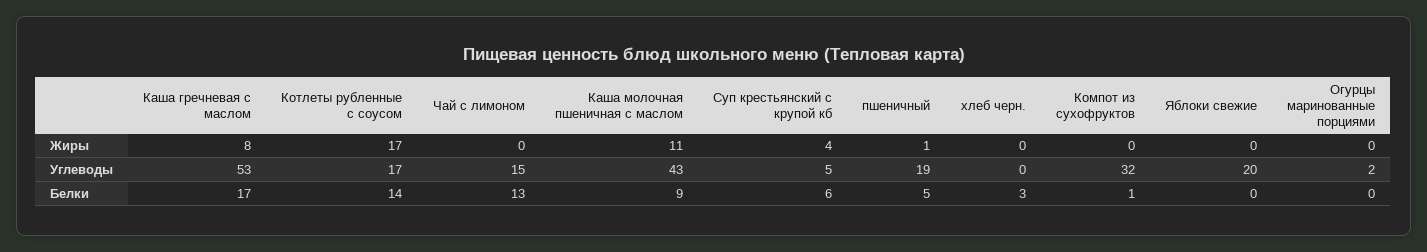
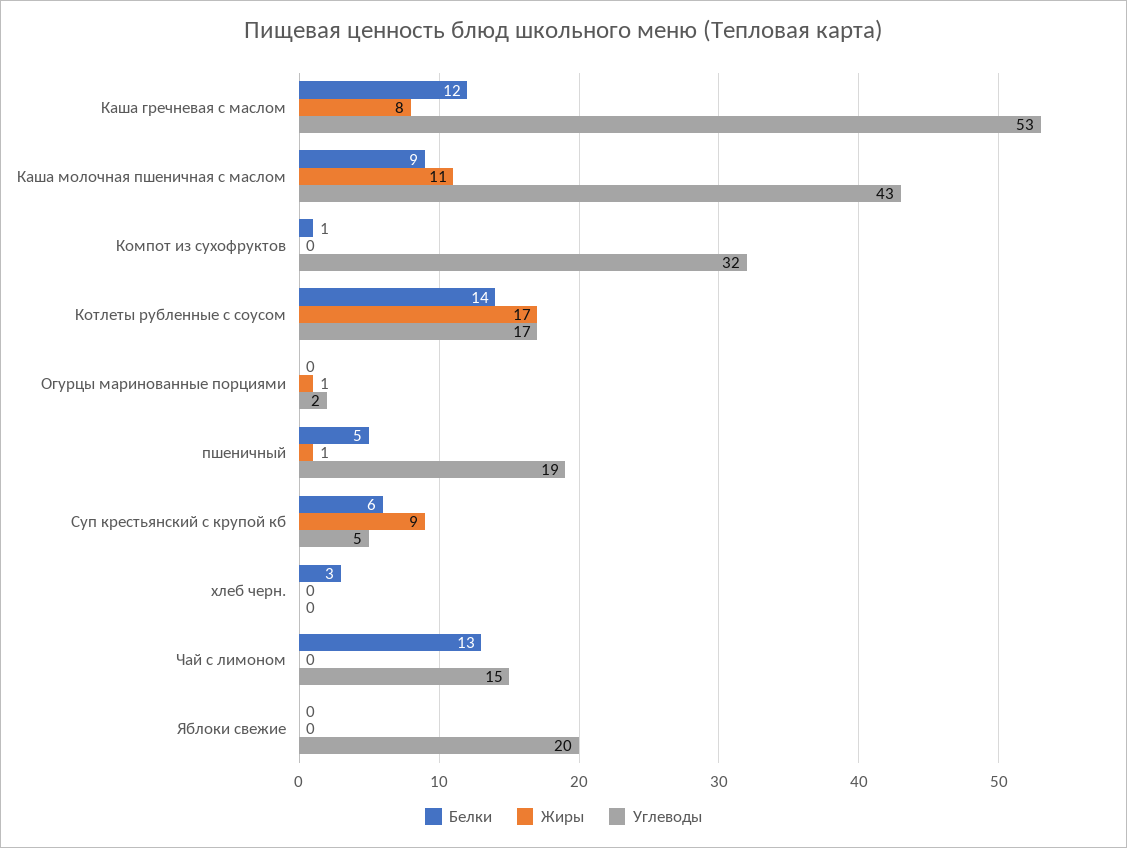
  {
    "Жиры": {
      "Каша гречневая с маслом": 8,
      "Котлеты рубленные с соусом": 17,
      "Чай с лимоном": 0,
      "Каша молочная пшеничная с маслом": 11,
-     "Суп крестьянский с крупой кб": 4,
+     "Суп крестьянский с крупой кб": 9,
      "пшеничный": 1,
      "хлеб черн.": 0,
      "Компот из сухофруктов": 0,
      "Яблоки свежие": 0,
-     "Огурцы маринованные порциями": 0
+     "Огурцы маринованные порциями": 1
    },
    "Углеводы": {
      "Каша гречневая с маслом": 53,
      "Котлеты рубленные с соусом": 17,
      "Чай с лимоном": 15,
      "Каша молочная пшеничная с маслом": 43,
      "Суп крестьянский с крупой кб": 5,
      "пшеничный": 19,
      "хлеб черн.": 0,
      "Компот из сухофруктов": 32,
      "Яблоки свежие": 20,
      "Огурцы маринованные порциями": 2
    },
    "Белки": {
-     "Каша гречневая с маслом": 17,
+     "Каша гречневая с маслом": 12,
      "Котлеты рубленные с соусом": 14,
      "Чай с лимоном": 13,
      "Каша молочная пшеничная с маслом": 9,
      "Суп крестьянский с крупой кб": 6,
      "пшеничный": 5,
      "хлеб черн.": 3,
      "Компот из сухофруктов": 1,
      "Яблоки свежие": 0,
      "Огурцы маринованные порциями": 0
    }
  }

